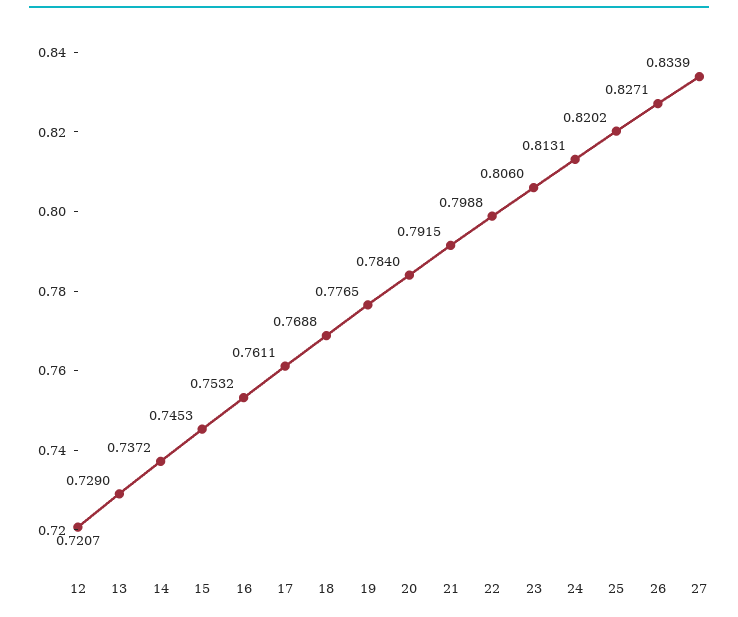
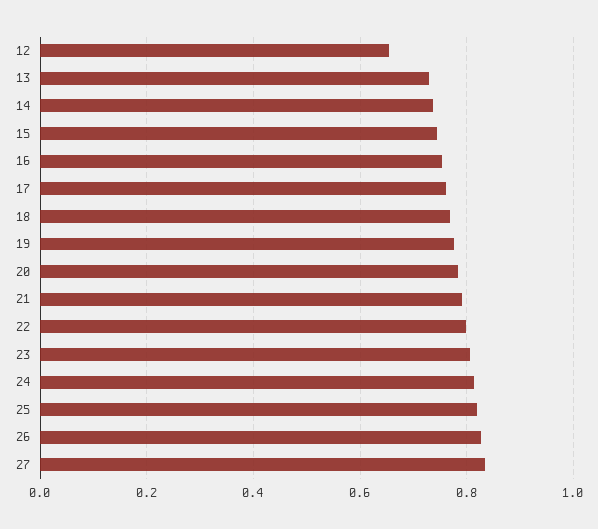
  {
-   "12": 0.7207,
+   "12": 0.66,
    "13": 0.729,
    "14": 0.7372,
    "15": 0.7453,
    "16": 0.7532,
    "17": 0.7611,
    "18": 0.7688,
    "19": 0.7765,
    "20": 0.784,
    "21": 0.7915,
    "22": 0.7988,
    "23": 0.806,
    "24": 0.8131,
    "25": 0.8202,
    "26": 0.8271,
    "27": 0.8339
  }

